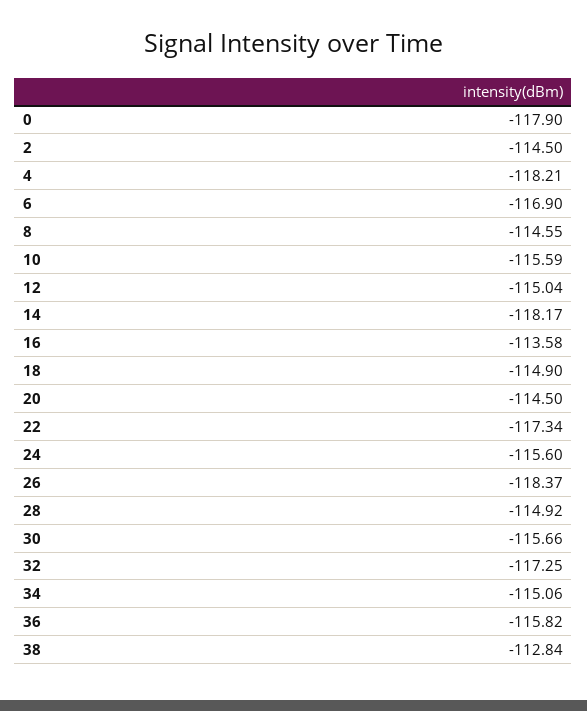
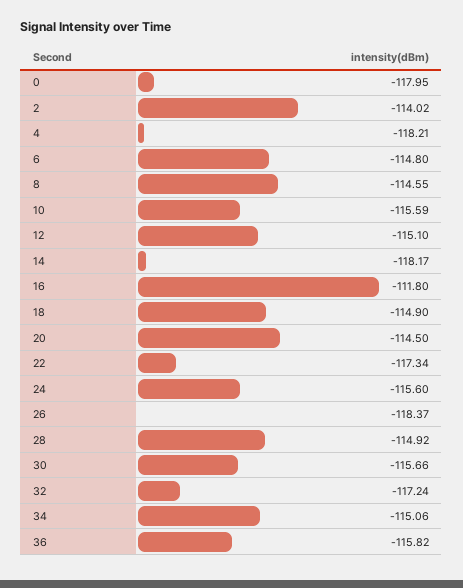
  {
-   "0": -117.9,
+   "0": -117.95,
-   "2": -114.5,
+   "2": -114.02,
    "4": -118.21,
-   "6": -116.9,
+   "6": -114.8,
    "8": -114.55,
    "10": -115.59,
-   "12": -115.04,
+   "12": -115.1,
    "14": -118.17,
-   "16": -113.58,
+   "16": -111.8,
    "18": -114.9,
    "20": -114.5,
    "22": -117.34,
    "24": -115.6,
    "26": -118.37,
    "28": -114.92,
    "30": -115.66,
-   "32": -117.25,
+   "32": -117.24,
    "34": -115.06,
-   "36": -115.82,
+   "36": -115.82
-   "38": -112.84
  }

